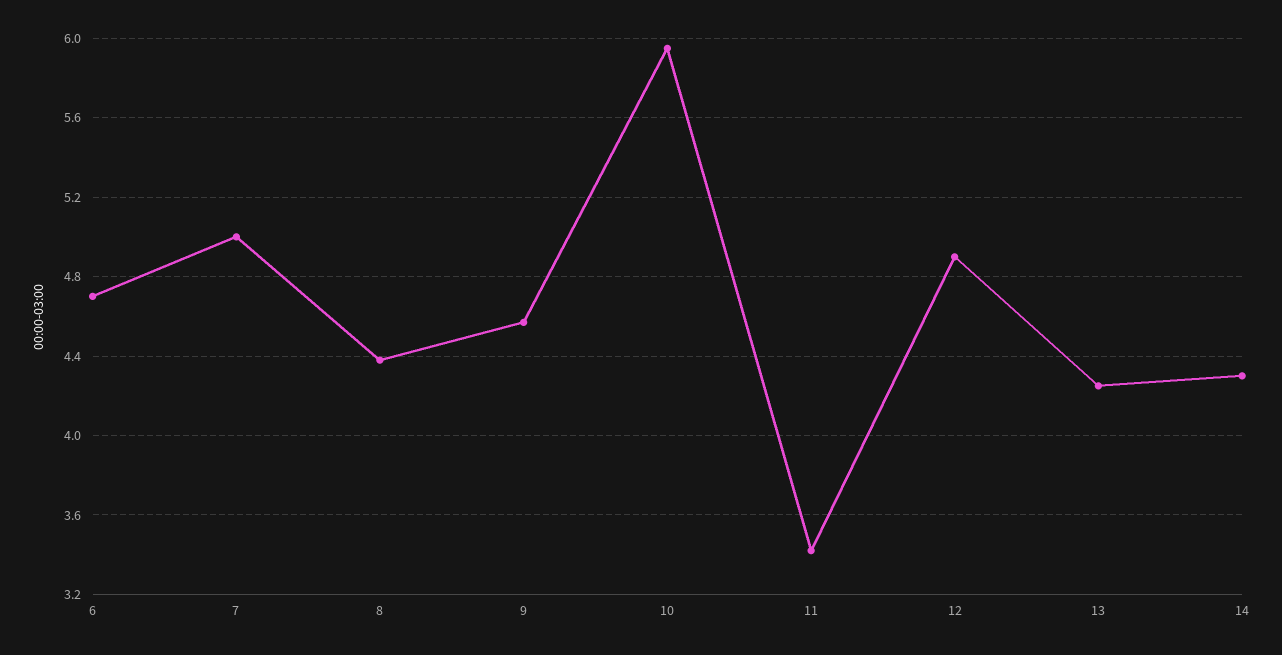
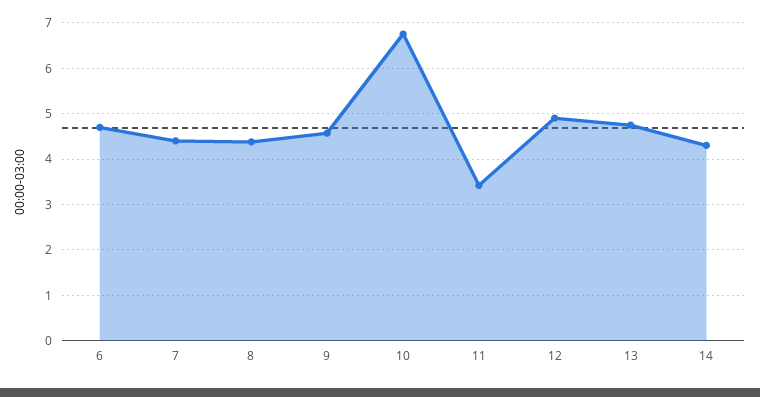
  {
    "6": 4.7,
-   "7": 5,
+   "7": 4.4,
    "8": 4.4,
    "9": 4.55,
-   "10": 5.95,
+   "10": 6.8,
    "11": 3.4,
    "12": 4.9,
-   "13": 4.25,
+   "13": 4.8,
    "14": 4.3
  }

